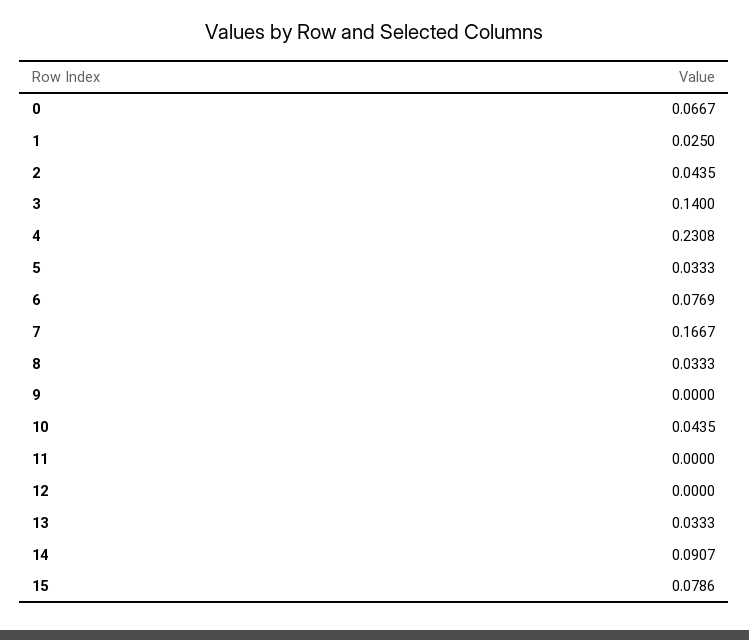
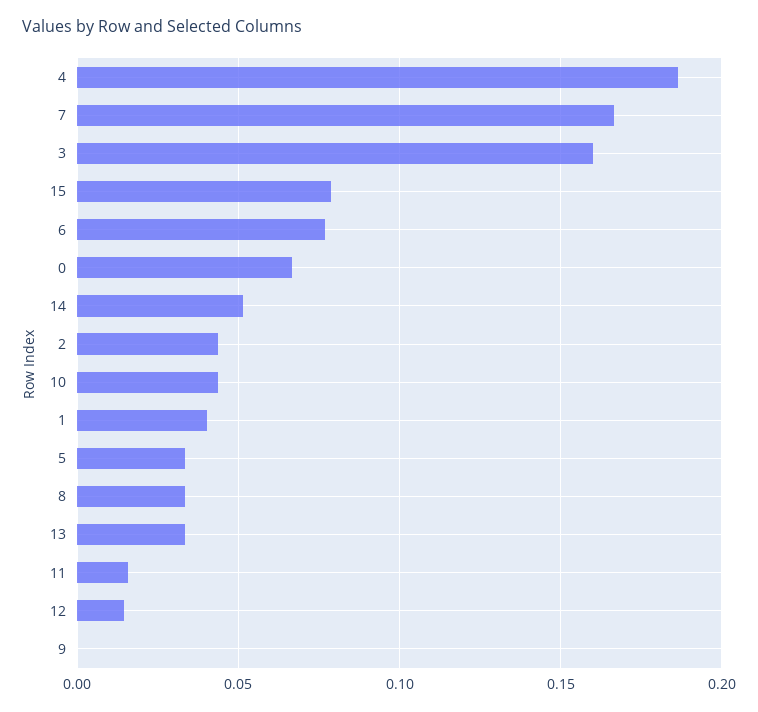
  {
    "0": 0.0667,
-   "1": 0.025,
+   "1": 0.04,
    "2": 0.0435,
-   "3": 0.14,
+   "3": 0.16,
-   "4": 0.2308,
+   "4": 0.185,
    "5": 0.0333,
    "6": 0.0769,
    "7": 0.1667,
    "8": 0.0333,
    "9": 0,
    "10": 0.0435,
-   "11": 0,
+   "11": 0.015,
-   "12": 0,
+   "12": 0.015,
    "13": 0.0333,
-   "14": 0.0907,
+   "14": 0.05,
    "15": 0.0786
  }

